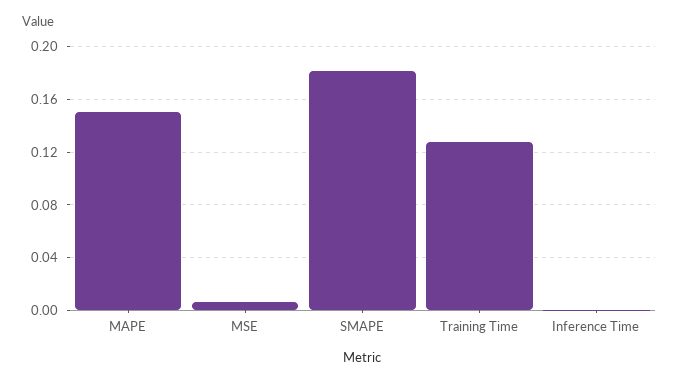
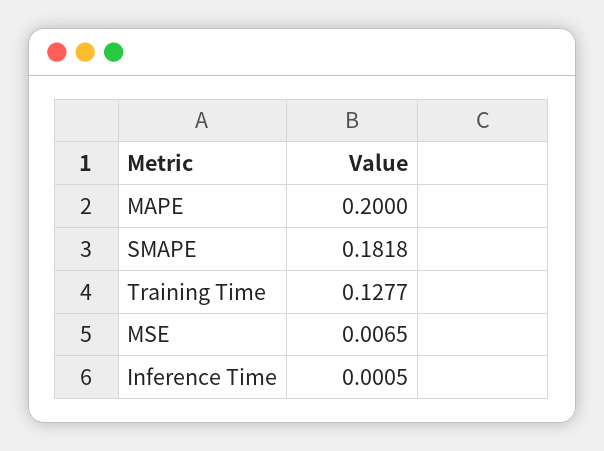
  {
-   "MAPE": 0.15,
+   "MAPE": 0.2,
    "MSE": 0.0065,
    "SMAPE": 0.1818,
    "Training Time": 0.1277,
    "Inference Time": 0.0005
  }

